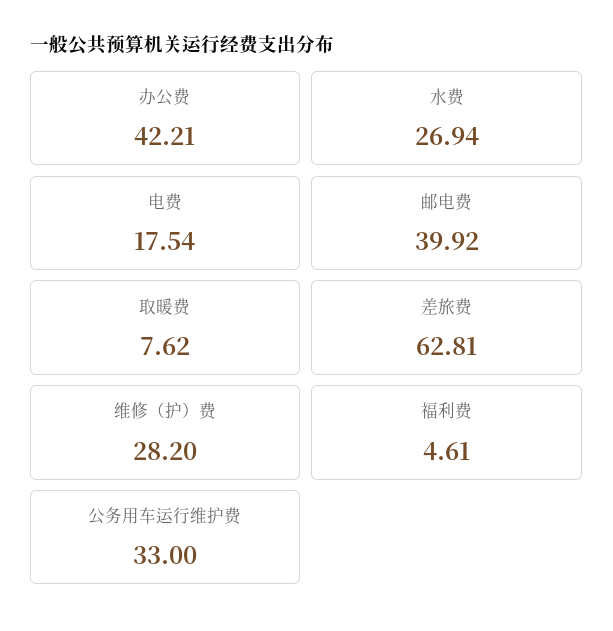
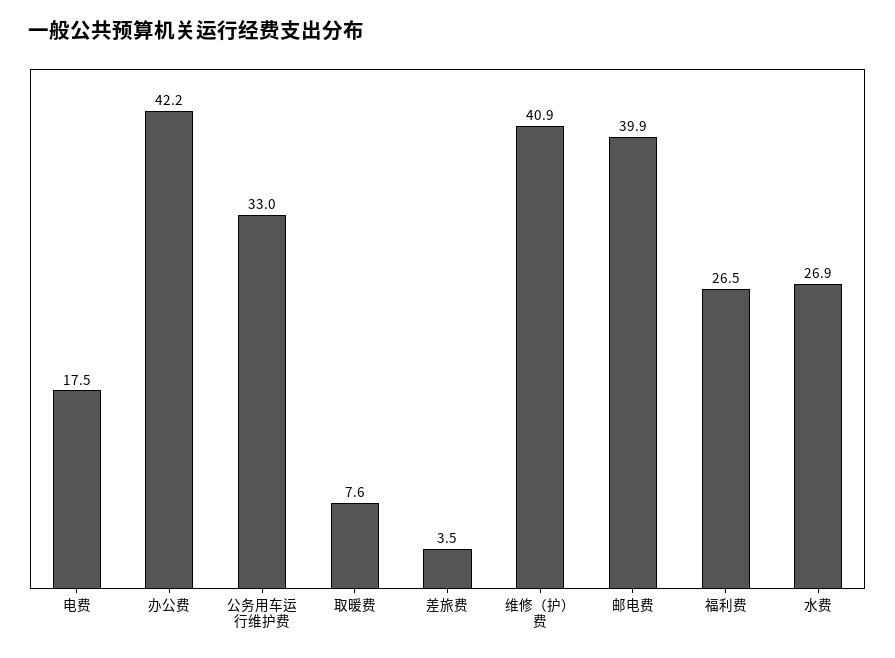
  {
    "办公费": 42.21,
    "水费": 26.94,
    "电费": 17.54,
    "邮电费": 39.92,
    "取暖费": 7.62,
-   "差旅费": 62.81,
+   "差旅费": 3.5,
-   "维修（护）费": 28.2,
+   "维修（护）费": 40.9,
-   "福利费": 4.61,
+   "福利费": 26.5,
    "公务用车运行维护费": 33
  }

